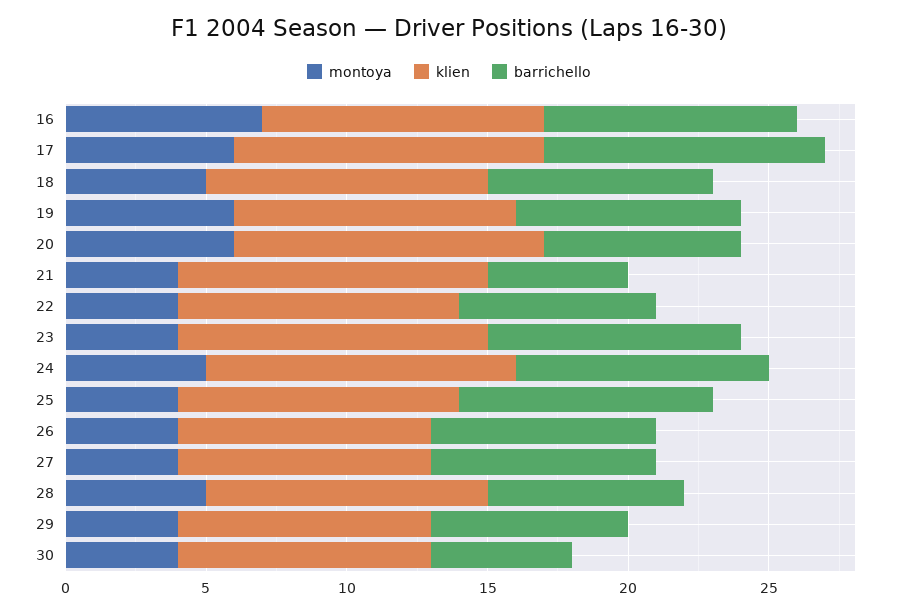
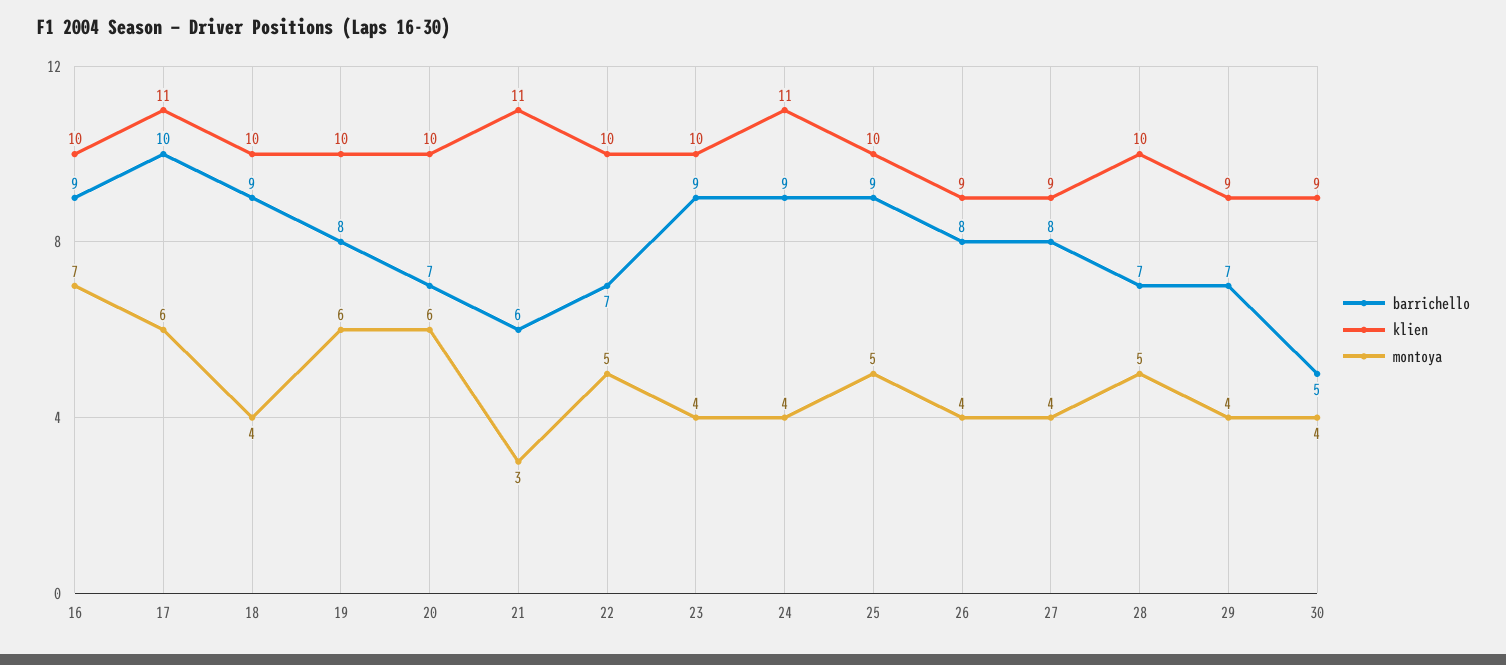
  {
    "montoya": {
      "16": 7,
      "17": 6,
-     "18": 5,
+     "18": 4,
      "19": 6,
      "20": 6,
-     "21": 4,
+     "21": 3,
-     "22": 4,
+     "22": 5,
      "23": 4,
-     "24": 5,
+     "24": 4,
-     "25": 4,
+     "25": 5,
      "26": 4,
      "27": 4,
      "28": 5,
      "29": 4,
      "30": 4
    },
    "klien": {
      "16": 10,
      "17": 11,
      "18": 10,
      "19": 10,
-     "20": 11,
+     "20": 10,
      "21": 11,
      "22": 10,
-     "23": 11,
+     "23": 10,
      "24": 11,
      "25": 10,
      "26": 9,
      "27": 9,
      "28": 10,
      "29": 9,
      "30": 9
    },
    "barrichello": {
      "16": 9,
      "17": 10,
-     "18": 8,
+     "18": 9,
      "19": 8,
      "20": 7,
-     "21": 5,
+     "21": 6,
      "22": 7,
      "23": 9,
      "24": 9,
      "25": 9,
      "26": 8,
      "27": 8,
      "28": 7,
      "29": 7,
      "30": 5
    }
  }

